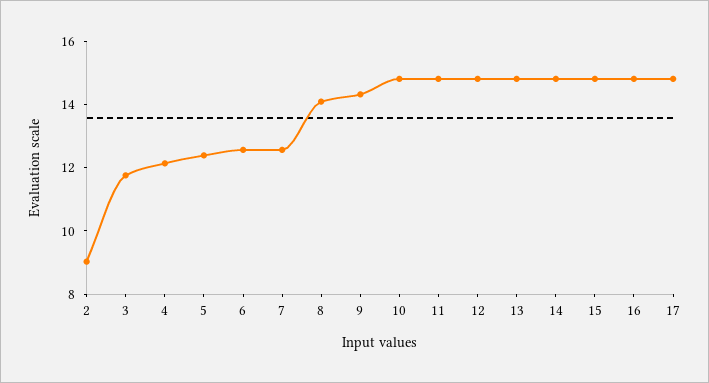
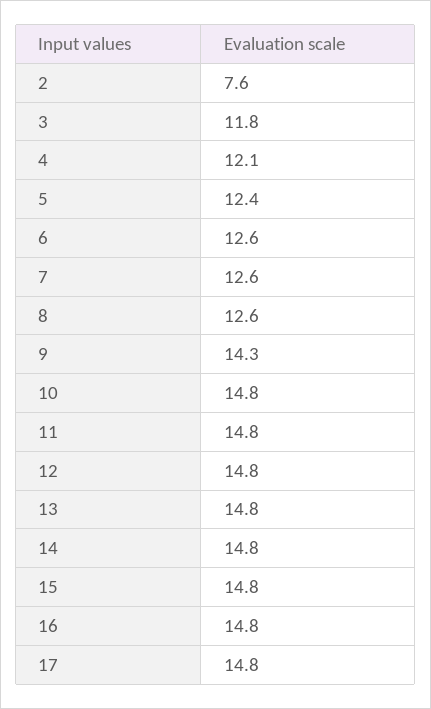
  {
-   "2": 9,
+   "2": 7.6,
    "3": 11.8,
    "4": 12.1,
    "5": 12.4,
    "6": 12.6,
    "7": 12.6,
-   "8": 14,
+   "8": 12.6,
    "9": 14.3,
    "10": 14.8,
    "11": 14.8,
    "12": 14.8,
    "13": 14.8,
    "14": 14.8,
    "15": 14.8,
    "16": 14.8,
    "17": 14.8
  }

